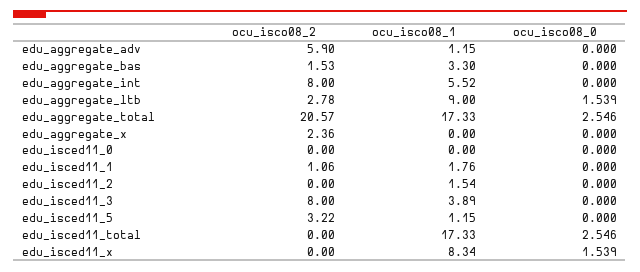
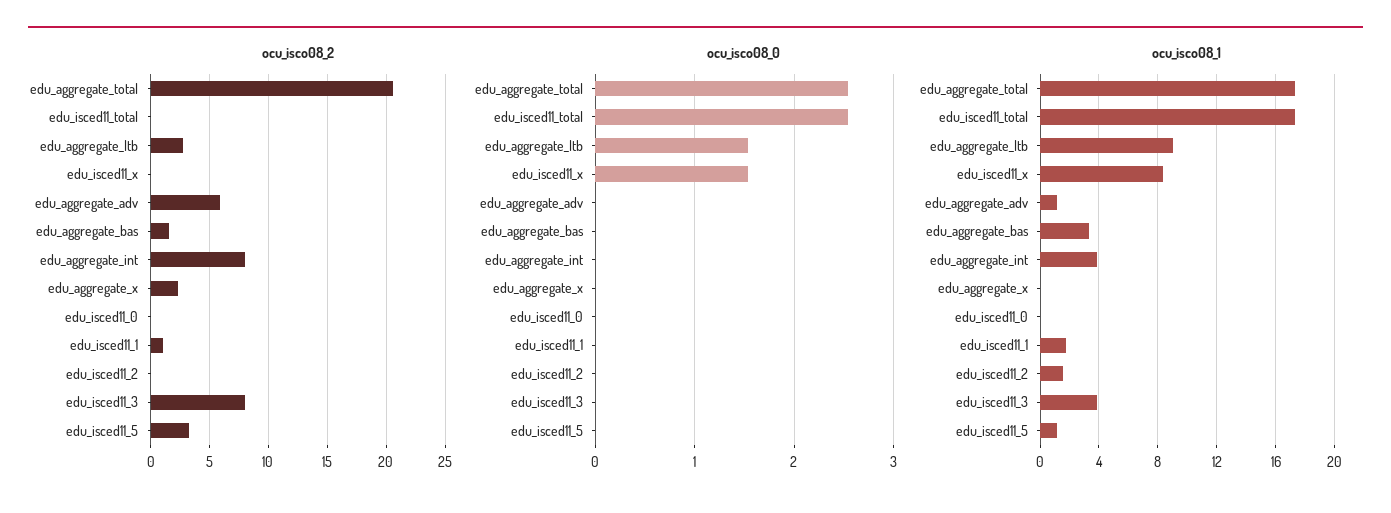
  {
    "ocu_isco08_2": {
      "edu_aggregate_adv": 5.9,
      "edu_aggregate_bas": 1.53,
      "edu_aggregate_int": 8,
      "edu_aggregate_ltb": 2.78,
      "edu_aggregate_total": 20.57,
      "edu_aggregate_x": 2.36,
      "edu_isced11_0": 0,
      "edu_isced11_1": 1.06,
      "edu_isced11_2": 0,
      "edu_isced11_3": 8,
      "edu_isced11_5": 3.22,
      "edu_isced11_total": 0,
      "edu_isced11_x": 0
    },
    "ocu_isco08_1": {
      "edu_aggregate_adv": 1.15,
      "edu_aggregate_bas": 3.3,
-     "edu_aggregate_int": 5.52,
+     "edu_aggregate_int": 4,
      "edu_aggregate_ltb": 9,
      "edu_aggregate_total": 17.33,
      "edu_aggregate_x": 0,
      "edu_isced11_0": 0,
      "edu_isced11_1": 1.76,
      "edu_isced11_2": 1.54,
      "edu_isced11_3": 3.89,
      "edu_isced11_5": 1.15,
      "edu_isced11_total": 17.33,
      "edu_isced11_x": 8.34
    },
    "ocu_isco08_0": {
      "edu_aggregate_adv": 0,
      "edu_aggregate_bas": 0,
      "edu_aggregate_int": 0,
      "edu_aggregate_ltb": 1.539,
      "edu_aggregate_total": 2.546,
      "edu_aggregate_x": 0,
      "edu_isced11_0": 0,
      "edu_isced11_1": 0,
      "edu_isced11_2": 0,
      "edu_isced11_3": 0,
      "edu_isced11_5": 0,
      "edu_isced11_total": 2.546,
      "edu_isced11_x": 1.539
    }
  }

